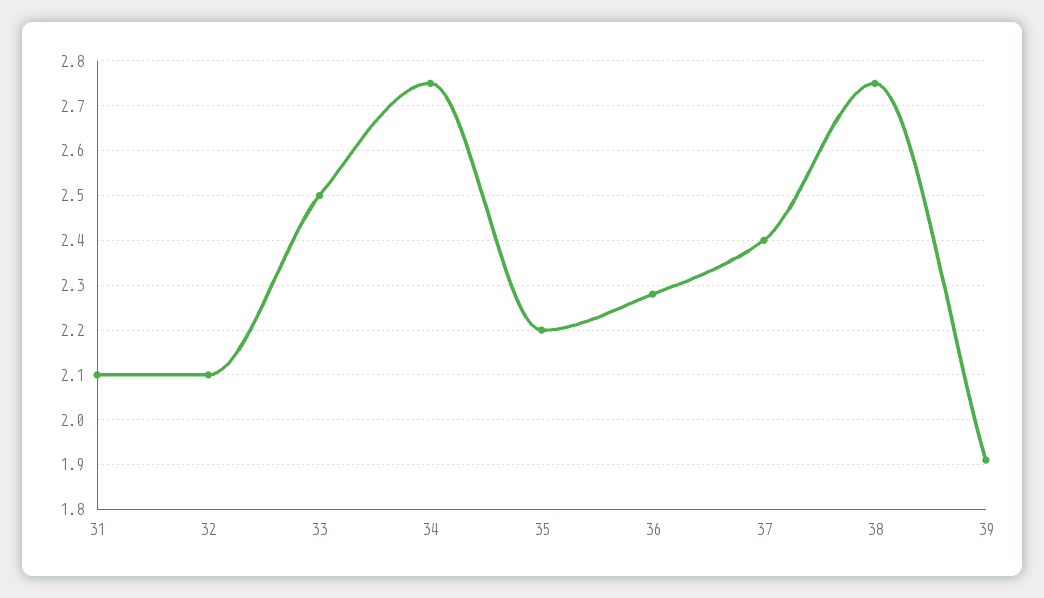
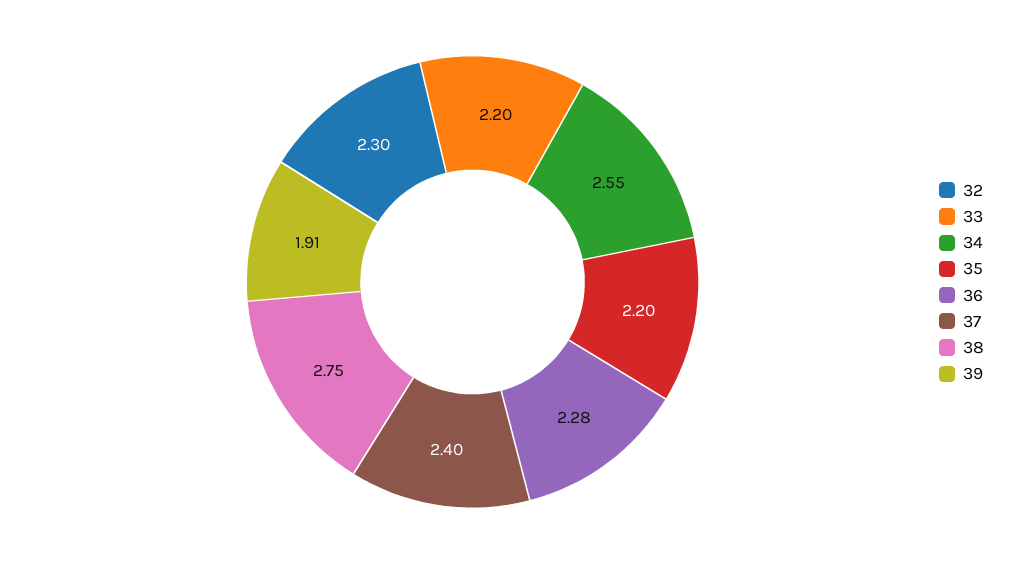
  {
-   "31": 2.1,
-   "32": 2.1,
+   "32": 2.3,
-   "33": 2.5,
+   "33": 2.2,
-   "34": 2.75,
+   "34": 2.55,
    "35": 2.2,
    "36": 2.28,
    "37": 2.4,
    "38": 2.75,
    "39": 1.91
  }

